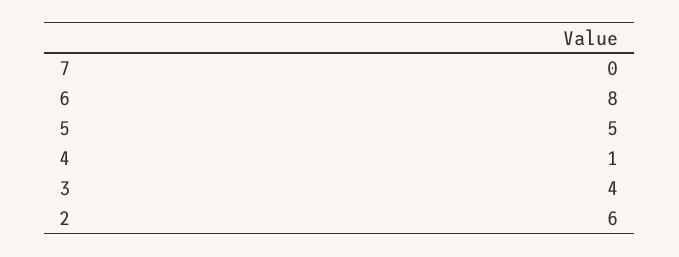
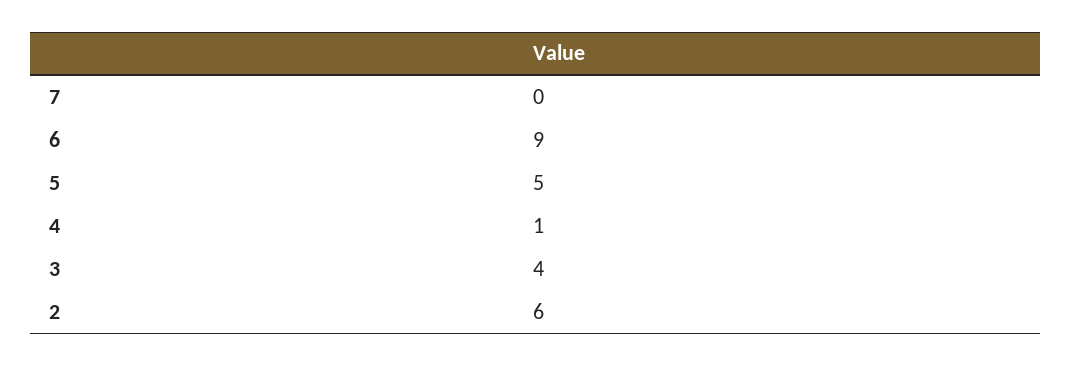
  {
    "7": 0,
-   "6": 8,
+   "6": 9,
    "5": 5,
    "4": 1,
    "3": 4,
    "2": 6
  }

